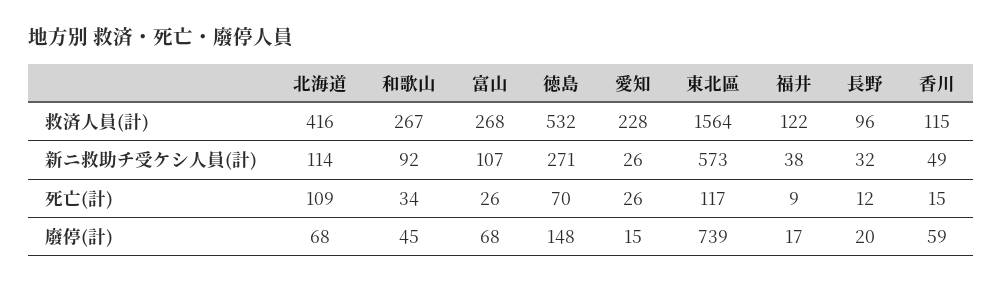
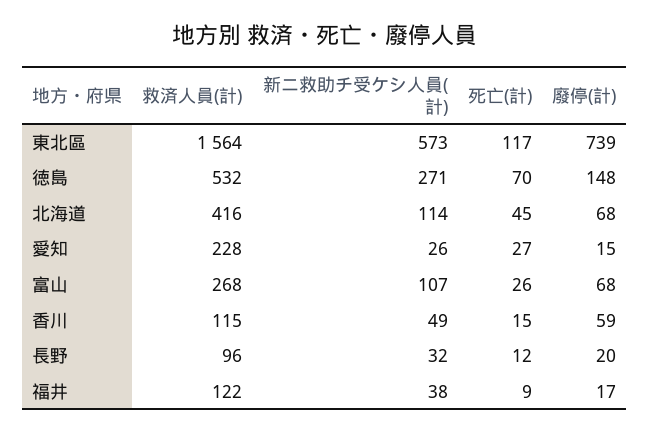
  {
    "北海道": {
      "救済人員(計)": 416,
      "新ニ救助チ受ケシ人員(計)": 114,
-     "死亡(計)": 109,
+     "死亡(計)": 45,
      "廢停(計)": 68
    },
-   "和歌山": {
-     "救済人員(計)": 267,
-     "新ニ救助チ受ケシ人員(計)": 92,
-     "死亡(計)": 34,
-     "廢停(計)": 45
-   },
    "富山": {
      "救済人員(計)": 268,
      "新ニ救助チ受ケシ人員(計)": 107,
      "死亡(計)": 26,
      "廢停(計)": 68
    },
    "徳島": {
      "救済人員(計)": 532,
      "新ニ救助チ受ケシ人員(計)": 271,
      "死亡(計)": 70,
      "廢停(計)": 148
    },
    "愛知": {
      "救済人員(計)": 228,
      "新ニ救助チ受ケシ人員(計)": 26,
-     "死亡(計)": 26,
+     "死亡(計)": 27,
      "廢停(計)": 15
    },
    "東北區": {
      "救済人員(計)": 1564,
      "新ニ救助チ受ケシ人員(計)": 573,
      "死亡(計)": 117,
      "廢停(計)": 739
    },
    "福井": {
      "救済人員(計)": 122,
      "新ニ救助チ受ケシ人員(計)": 38,
      "死亡(計)": 9,
      "廢停(計)": 17
    },
    "長野": {
      "救済人員(計)": 96,
      "新ニ救助チ受ケシ人員(計)": 32,
      "死亡(計)": 12,
      "廢停(計)": 20
    },
    "香川": {
      "救済人員(計)": 115,
      "新ニ救助チ受ケシ人員(計)": 49,
      "死亡(計)": 15,
      "廢停(計)": 59
    }
  }

